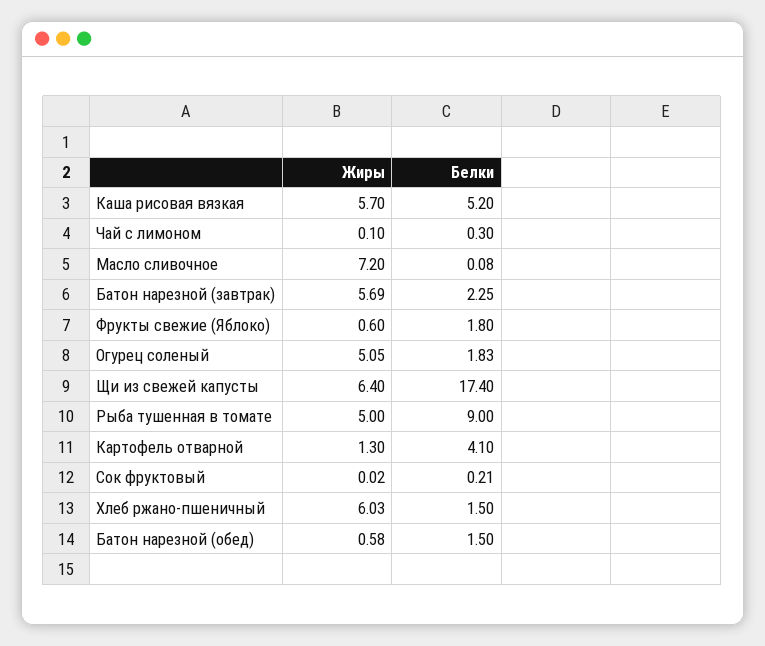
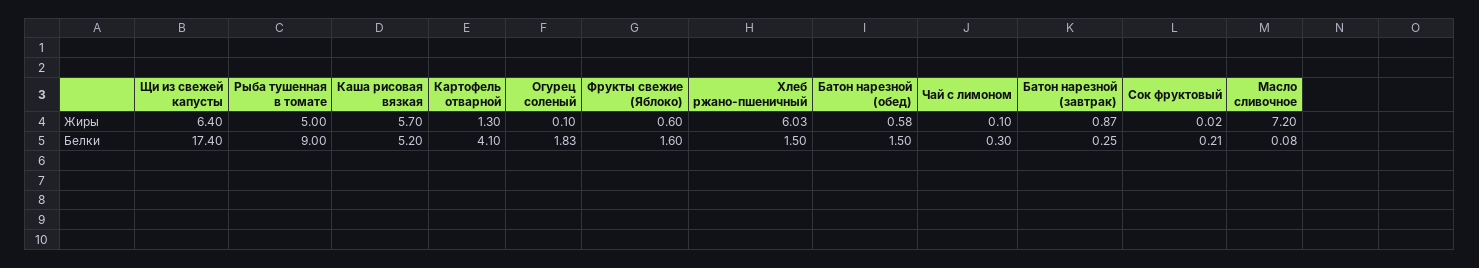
  {
    "Жиры": {
      "Каша рисовая вязкая": 5.7,
      "Чай с лимоном": 0.1,
      "Масло сливочное": 7.2,
-     "Батон нарезной (завтрак)": 5.69,
+     "Батон нарезной (завтрак)": 0.87,
      "Фрукты свежие (Яблоко)": 0.6,
-     "Огурец соленый": 5.05,
+     "Огурец соленый": 0.1,
      "Щи из свежей капусты": 6.4,
      "Рыба тушенная в томате": 5,
      "Картофель отварной": 1.3,
      "Сок фруктовый": 0.02,
      "Хлеб ржано-пшеничный": 6.03,
      "Батон нарезной (обед)": 0.58
    },
    "Белки": {
      "Каша рисовая вязкая": 5.2,
      "Чай с лимоном": 0.3,
      "Масло сливочное": 0.08,
-     "Батон нарезной (завтрак)": 2.25,
+     "Батон нарезной (завтрак)": 0.25,
-     "Фрукты свежие (Яблоко)": 1.8,
+     "Фрукты свежие (Яблоко)": 1.6,
      "Огурец соленый": 1.83,
      "Щи из свежей капусты": 17.4,
      "Рыба тушенная в томате": 9,
      "Картофель отварной": 4.1,
      "Сок фруктовый": 0.21,
      "Хлеб ржано-пшеничный": 1.5,
      "Батон нарезной (обед)": 1.5
    }
  }

